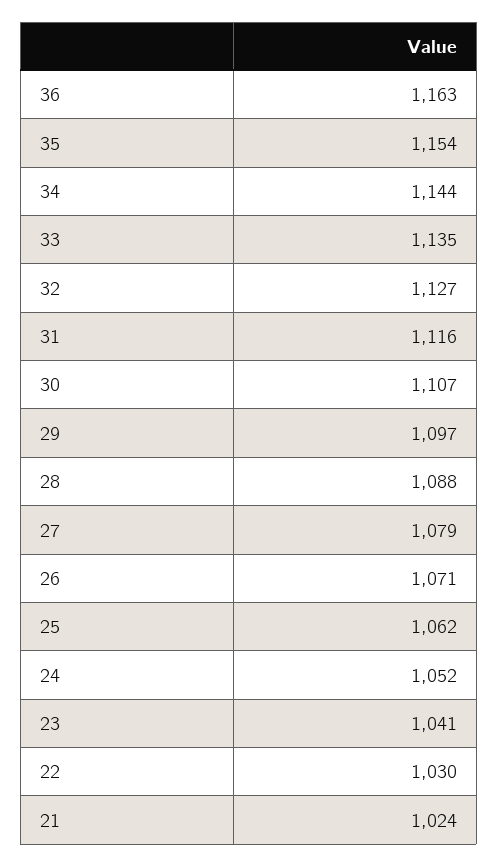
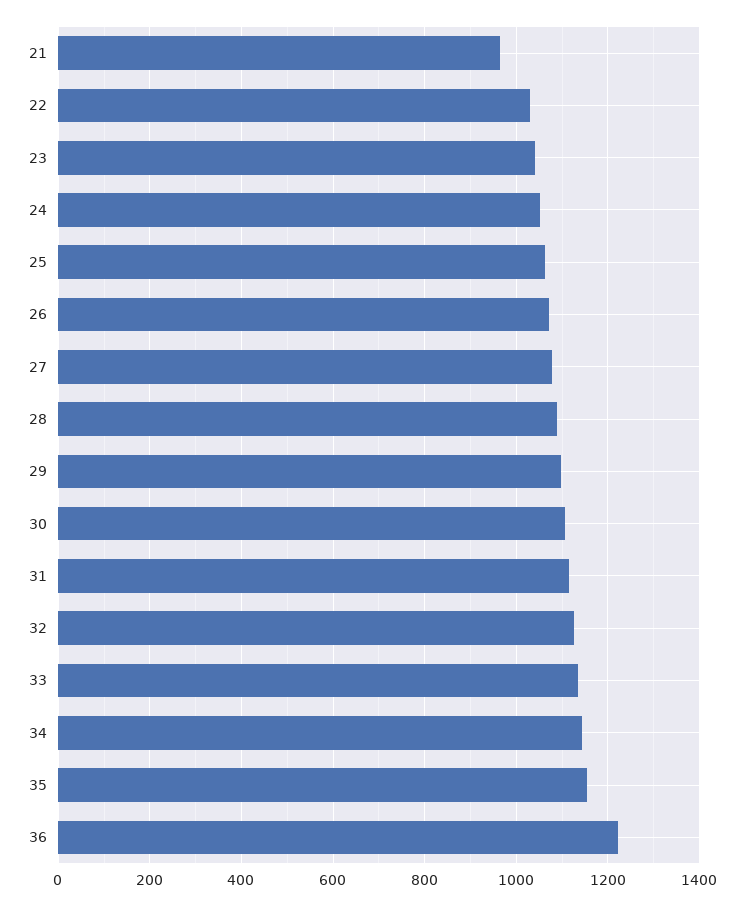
  {
-   "36": 1163,
+   "36": 1220,
    "35": 1154,
    "34": 1144,
    "33": 1135,
    "32": 1127,
    "31": 1116,
    "30": 1107,
    "29": 1097,
    "28": 1088,
    "27": 1079,
    "26": 1071,
    "25": 1062,
    "24": 1052,
    "23": 1041,
    "22": 1030,
-   "21": 1024
+   "21": 960
  }

